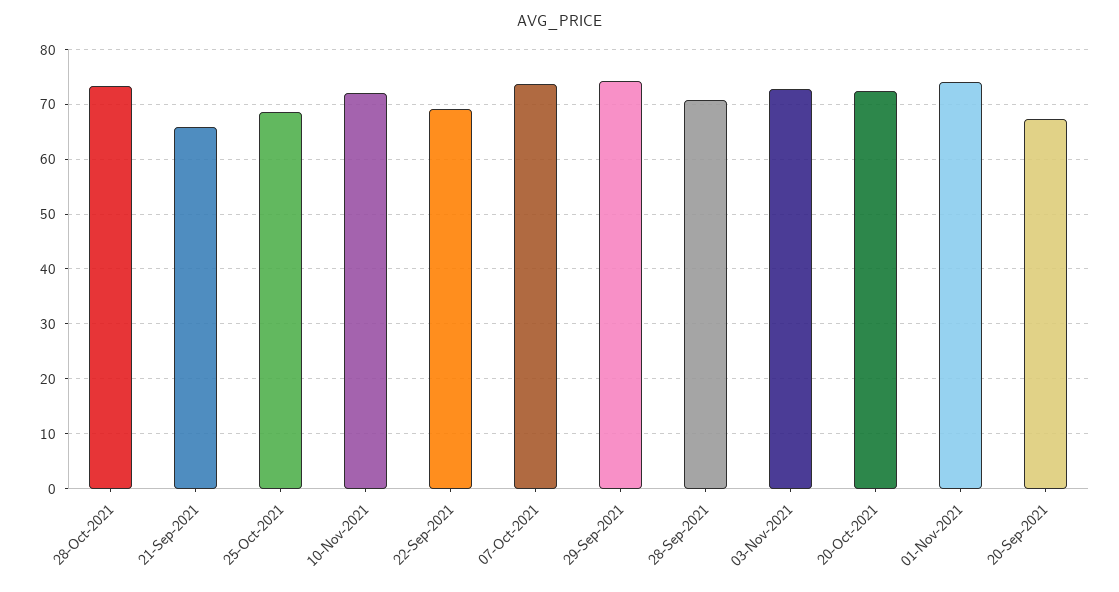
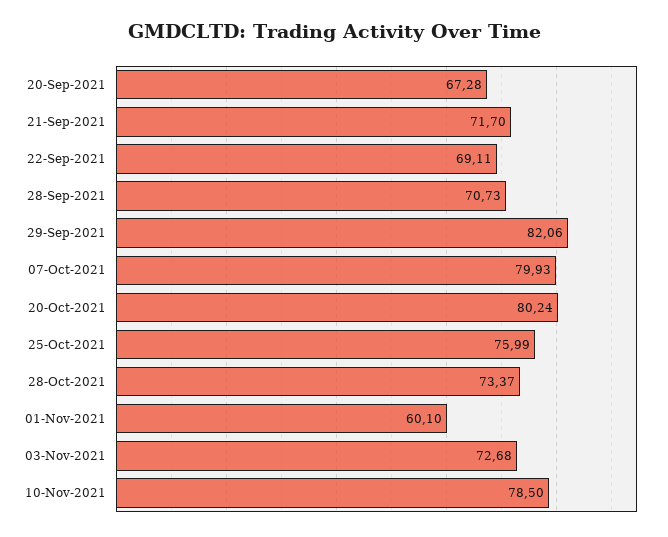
  {
    "28-Oct-2021": 73.37,
-   "21-Sep-2021": 66,
+   "21-Sep-2021": 71.7,
-   "25-Oct-2021": 68,
+   "25-Oct-2021": 75.99,
-   "10-Nov-2021": 72,
+   "10-Nov-2021": 78.5,
    "22-Sep-2021": 69.11,
-   "07-Oct-2021": 74,
+   "07-Oct-2021": 79.93,
-   "29-Sep-2021": 74,
+   "29-Sep-2021": 82.06,
    "28-Sep-2021": 70.73,
    "03-Nov-2021": 72.68,
-   "20-Oct-2021": 72,
+   "20-Oct-2021": 80.24,
-   "01-Nov-2021": 74,
+   "01-Nov-2021": 60.1,
    "20-Sep-2021": 67.28
  }

